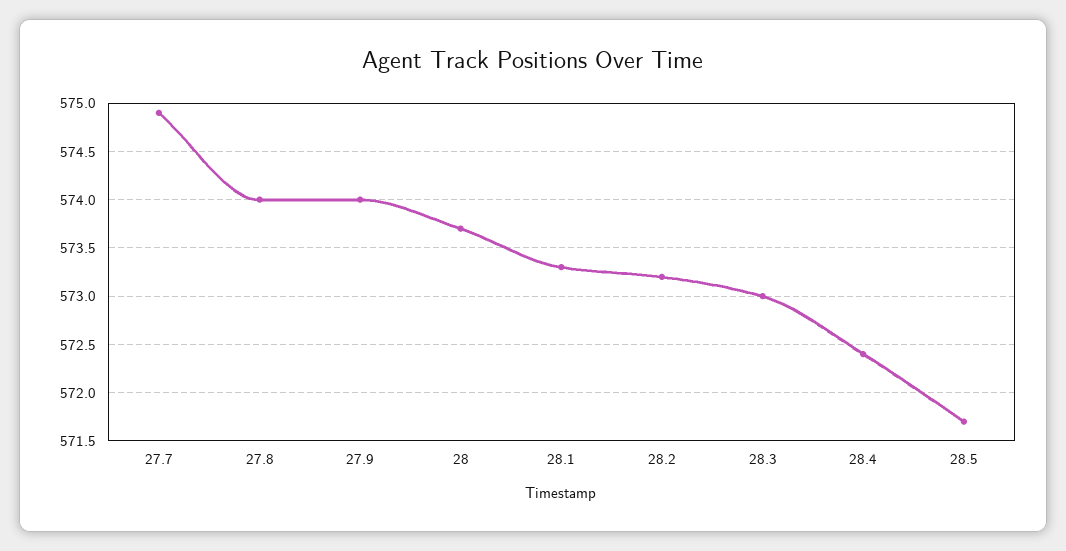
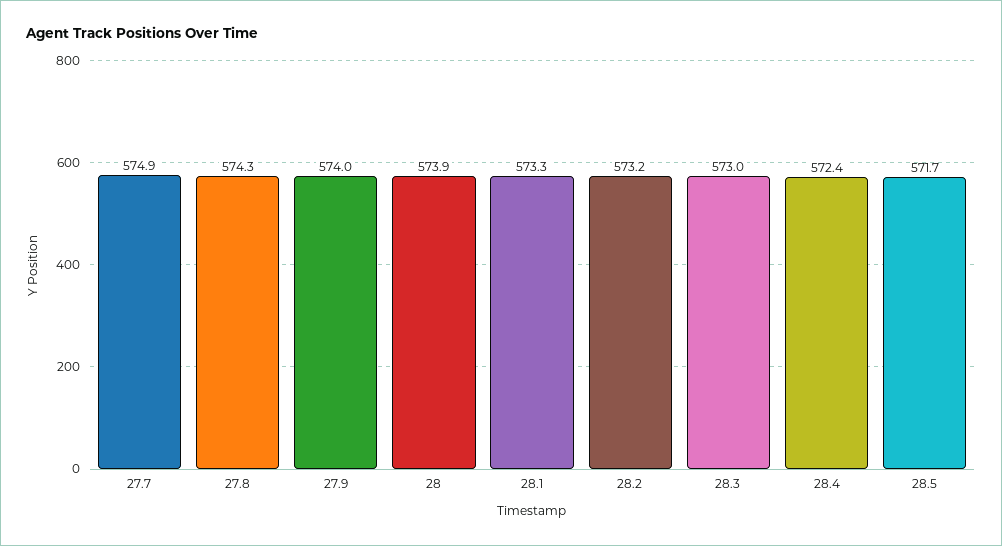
  {
    "27.7": 574.9,
-   "27.8": 574,
+   "27.8": 574.3,
    "27.9": 574,
-   "28": 573.7,
+   "28": 573.9,
    "28.1": 573.3,
    "28.2": 573.2,
    "28.3": 573,
    "28.4": 572.4,
    "28.5": 571.7
  }

